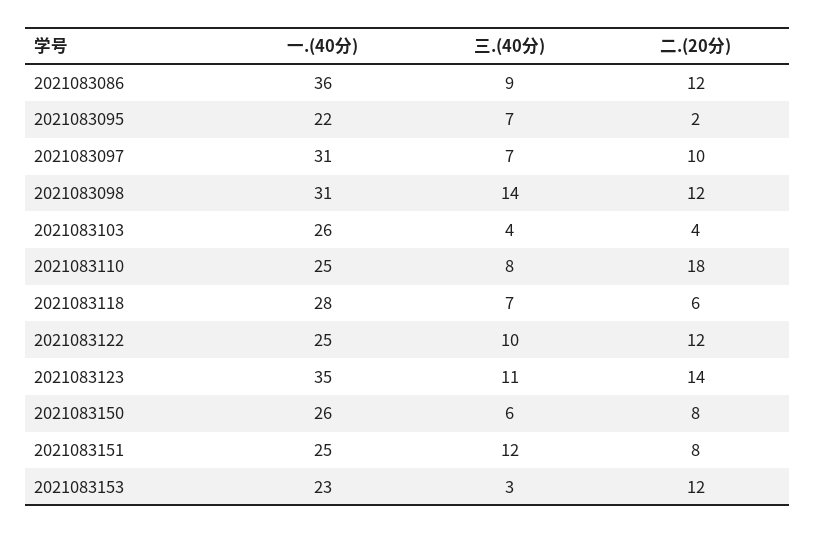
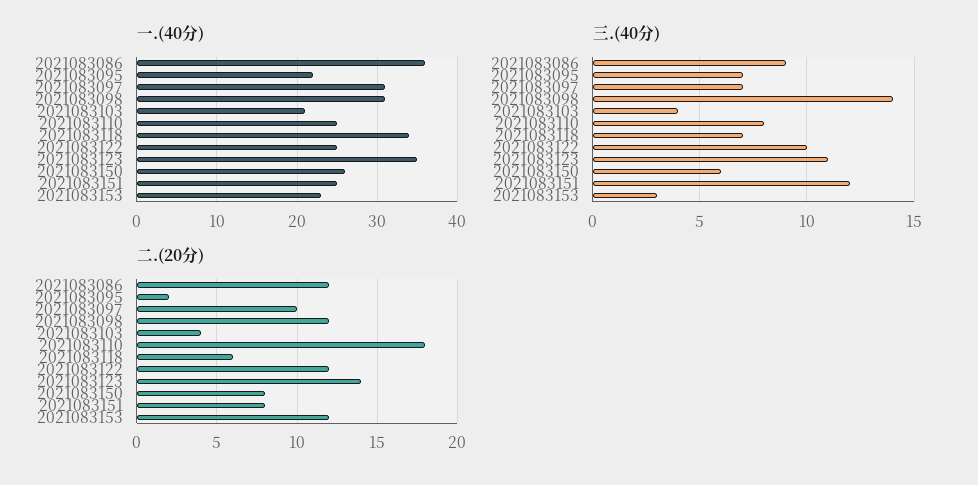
  {
    "一.(40分)": {
      "2021083086": 36,
      "2021083095": 22,
      "2021083097": 31,
      "2021083098": 31,
-     "2021083103": 26,
+     "2021083103": 21,
      "2021083110": 25,
-     "2021083118": 28,
+     "2021083118": 34,
      "2021083122": 25,
      "2021083123": 35,
      "2021083150": 26,
      "2021083151": 25,
      "2021083153": 23
    },
    "三.(40分)": {
      "2021083086": 9,
      "2021083095": 7,
      "2021083097": 7,
      "2021083098": 14,
      "2021083103": 4,
      "2021083110": 8,
      "2021083118": 7,
      "2021083122": 10,
      "2021083123": 11,
      "2021083150": 6,
      "2021083151": 12,
      "2021083153": 3
    },
    "二.(20分)": {
      "2021083086": 12,
      "2021083095": 2,
      "2021083097": 10,
      "2021083098": 12,
      "2021083103": 4,
      "2021083110": 18,
      "2021083118": 6,
      "2021083122": 12,
      "2021083123": 14,
      "2021083150": 8,
      "2021083151": 8,
      "2021083153": 12
    }
  }

